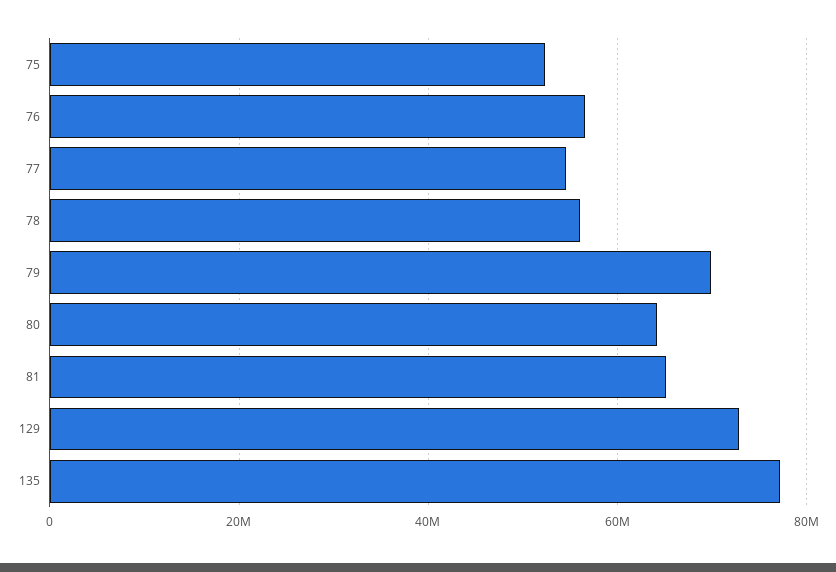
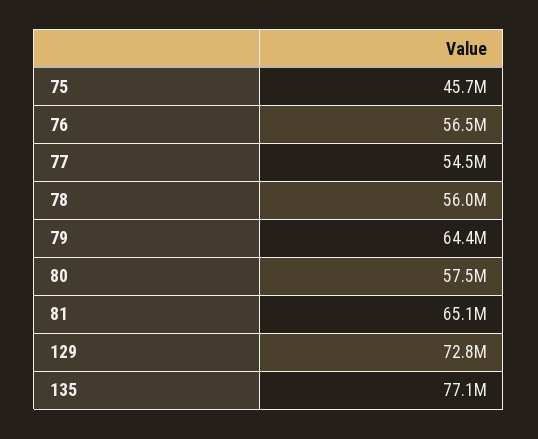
  {
-   "75": 52000000,
+   "75": 45700000,
    "76": 56500000,
    "77": 54500000,
    "78": 56000000,
-   "79": 70000000,
+   "79": 64400000,
-   "80": 64000000,
+   "80": 57500000,
    "81": 65100000,
    "129": 72800000,
    "135": 77100000
  }

